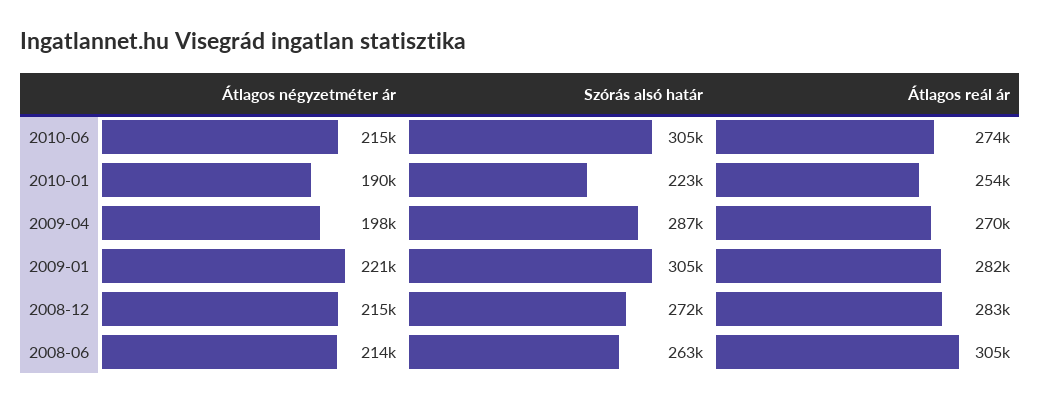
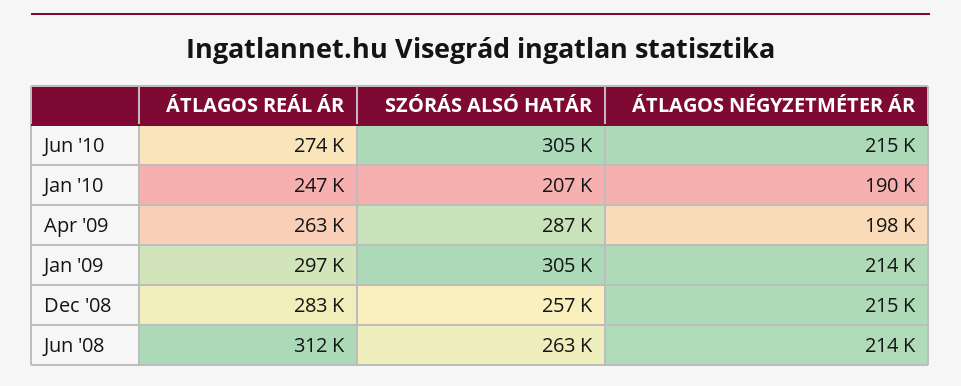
  {
    "Átlagos négyzetméter ár": {
      "2010-06": 215000,
      "2010-01": 190000,
      "2009-04": 198000,
-     "2009-01": 221000,
+     "2009-01": 214000,
      "2008-12": 215000,
      "2008-06": 214000
    },
    "Szórás alsó határ": {
      "2010-06": 305000,
-     "2010-01": 223000,
+     "2010-01": 207000,
      "2009-04": 287000,
      "2009-01": 305000,
-     "2008-12": 272000,
+     "2008-12": 257000,
      "2008-06": 263000
    },
    "Átlagos reál ár": {
      "2010-06": 274000,
-     "2010-01": 254000,
+     "2010-01": 247000,
-     "2009-04": 270000,
+     "2009-04": 263000,
-     "2009-01": 282000,
+     "2009-01": 297000,
      "2008-12": 283000,
-     "2008-06": 305000
+     "2008-06": 312000
    }
  }

